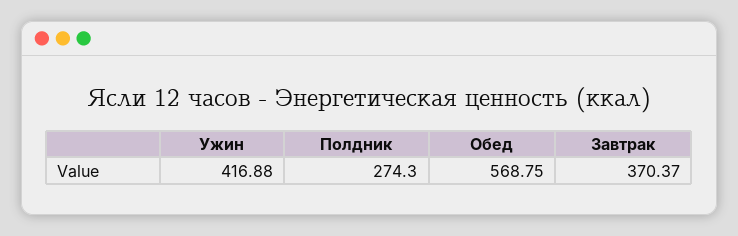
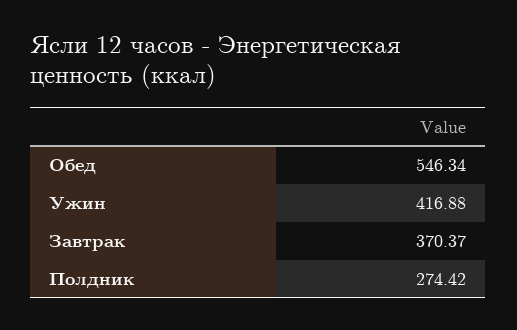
  {
    "Ужин": 416.88,
-   "Полдник": 274.3,
+   "Полдник": 274.42,
-   "Обед": 568.75,
+   "Обед": 546.34,
    "Завтрак": 370.37
  }

